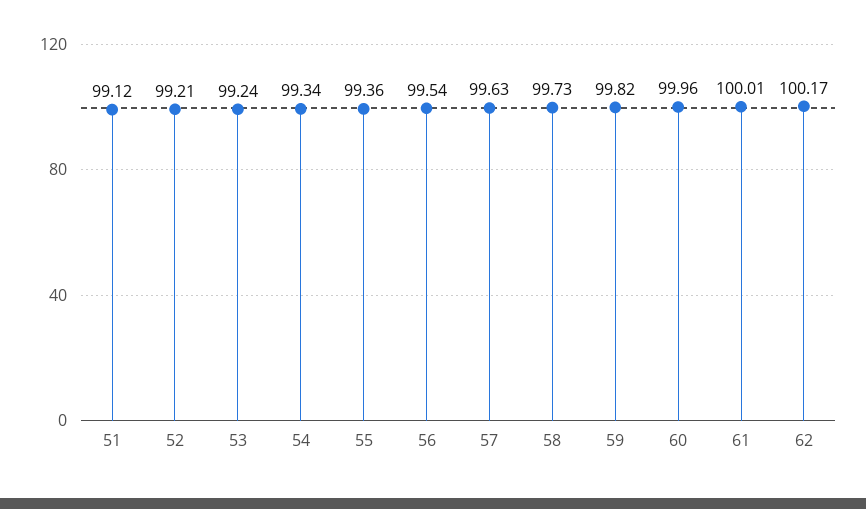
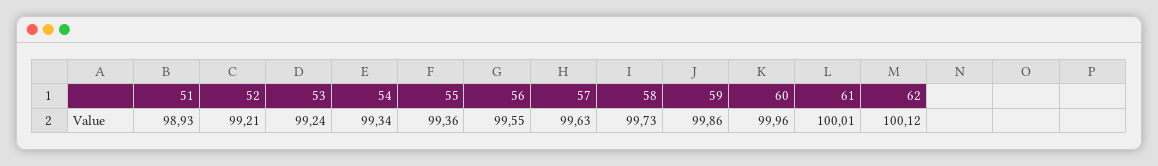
  {
-   "51": 99.12,
+   "51": 98.93,
    "52": 99.21,
    "53": 99.24,
    "54": 99.34,
    "55": 99.36,
-   "56": 99.54,
+   "56": 99.55,
    "57": 99.63,
    "58": 99.73,
-   "59": 99.82,
+   "59": 99.86,
    "60": 99.96,
    "61": 100.01,
-   "62": 100.17
+   "62": 100.12
  }

